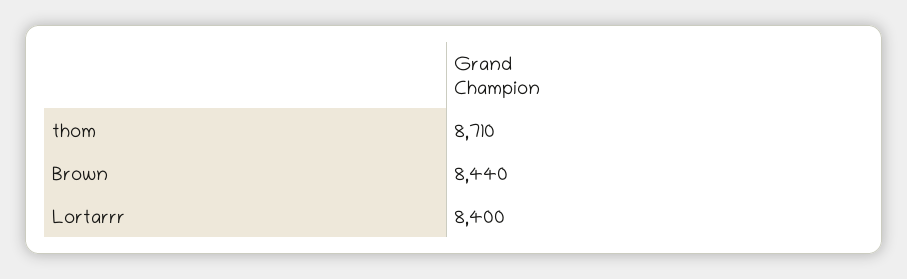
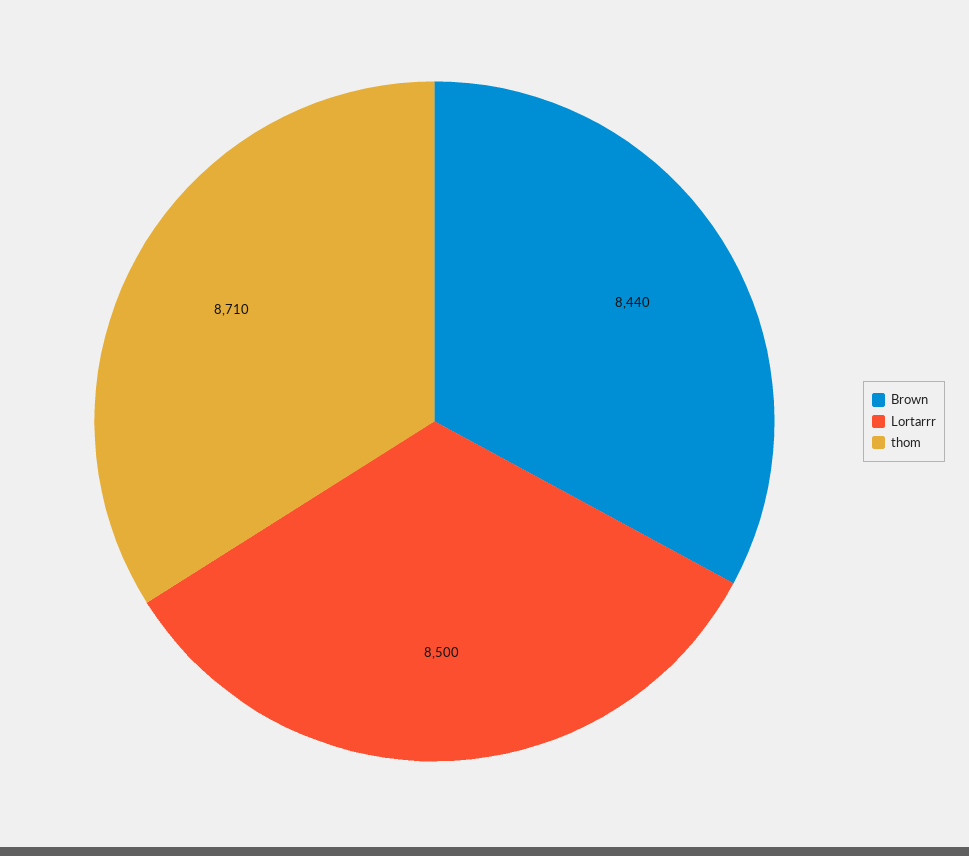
  {
    "thom": 8710,
    "Brown": 8440,
-   "Lortarrr": 8400
+   "Lortarrr": 8500
  }

